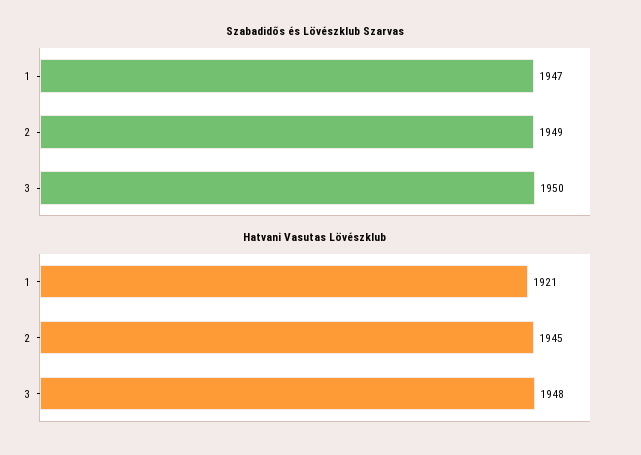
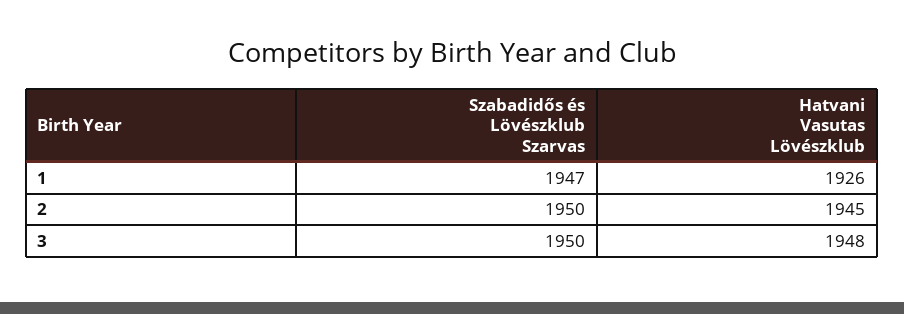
  {
    "Szabadidős és Lövészklub Szarvas": {
      "1": 1947,
-     "2": 1949,
+     "2": 1950,
      "3": 1950
    },
    "Hatvani Vasutas Lövészklub": {
-     "1": 1921,
+     "1": 1926,
      "2": 1945,
      "3": 1948
    }
  }

